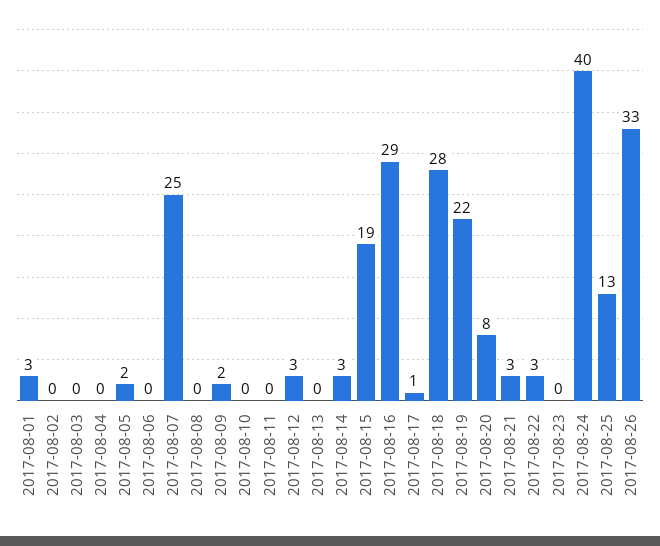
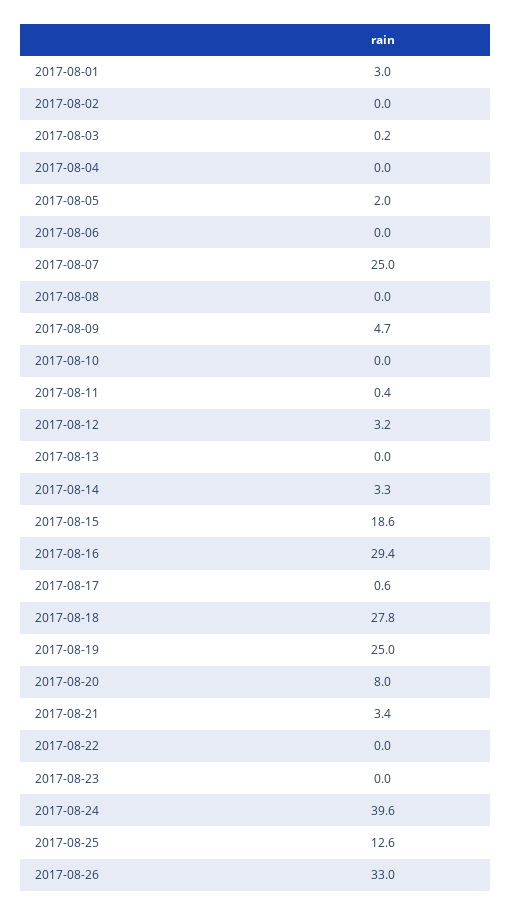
  {
    "2017-08-01": 3,
    "2017-08-02": 0,
    "2017-08-03": 0.2,
    "2017-08-04": 0,
    "2017-08-05": 2,
    "2017-08-06": 0,
    "2017-08-07": 25,
    "2017-08-08": 0,
-   "2017-08-09": 2,
+   "2017-08-09": 4.7,
    "2017-08-10": 0,
    "2017-08-11": 0.4,
    "2017-08-12": 3.2,
    "2017-08-13": 0,
    "2017-08-14": 3.3,
    "2017-08-15": 18.6,
    "2017-08-16": 29.4,
    "2017-08-17": 0.6,
    "2017-08-18": 27.8,
-   "2017-08-19": 22,
+   "2017-08-19": 25,
    "2017-08-20": 8,
    "2017-08-21": 3.4,
-   "2017-08-22": 3,
+   "2017-08-22": 0,
    "2017-08-23": 0,
    "2017-08-24": 39.6,
    "2017-08-25": 12.6,
    "2017-08-26": 33
  }

